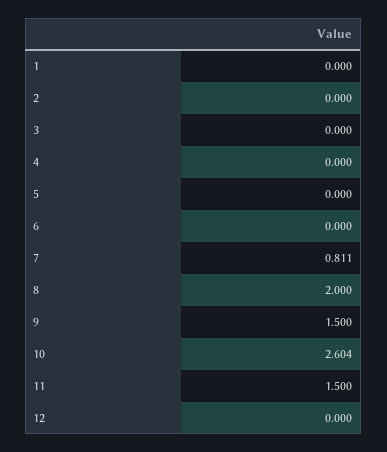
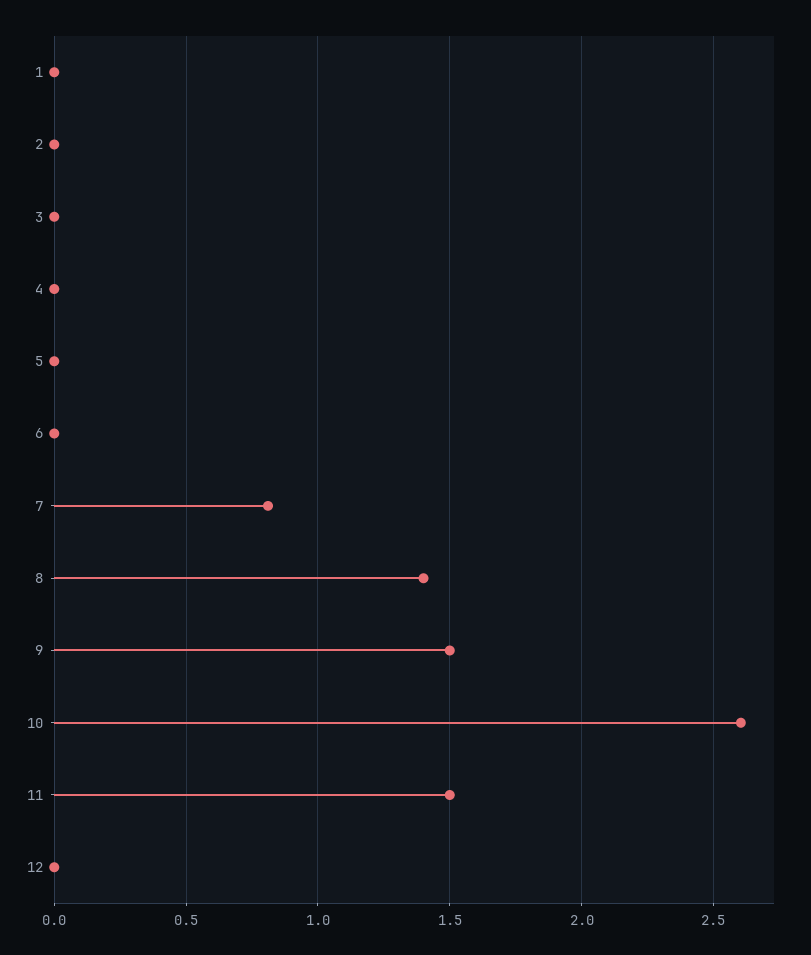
  {
    "1": 0,
    "2": 0,
    "3": 0,
    "4": 0,
    "5": 0,
    "6": 0,
    "7": 0.811,
-   "8": 2,
+   "8": 1.4,
    "9": 1.5,
    "10": 2.604,
    "11": 1.5,
    "12": 0
  }

